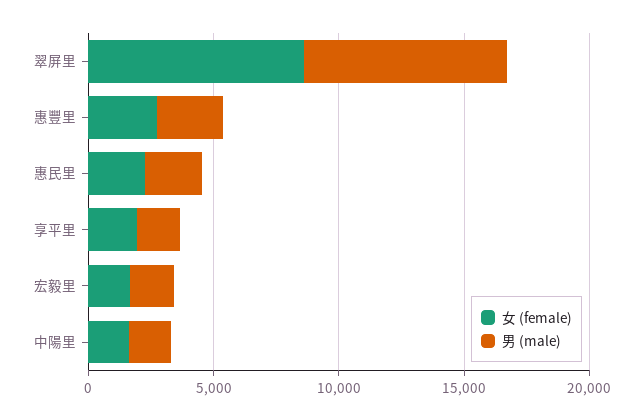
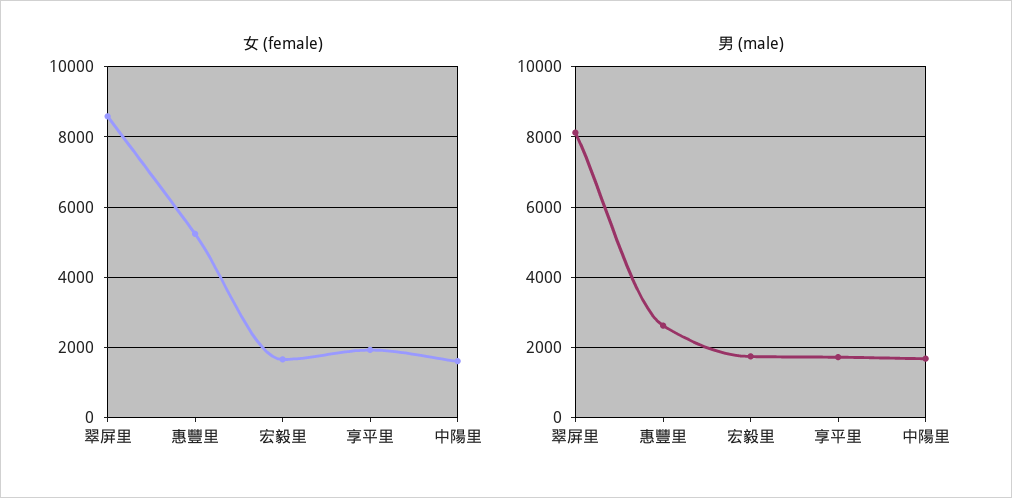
  {
    "女 (female)": {
      "翠屏里": 8600,
-     "惠豐里": 3000,
+     "惠豐里": 5200,
-     "惠民里": 2000,
      "享平里": 2000,
      "宏毅里": 1600,
      "中陽里": 1600
    },
    "男 (male)": {
      "翠屏里": 8200,
      "惠豐里": 2600,
-     "惠民里": 2000,
      "享平里": 1800,
      "宏毅里": 1800,
      "中陽里": 1600
    }
  }

